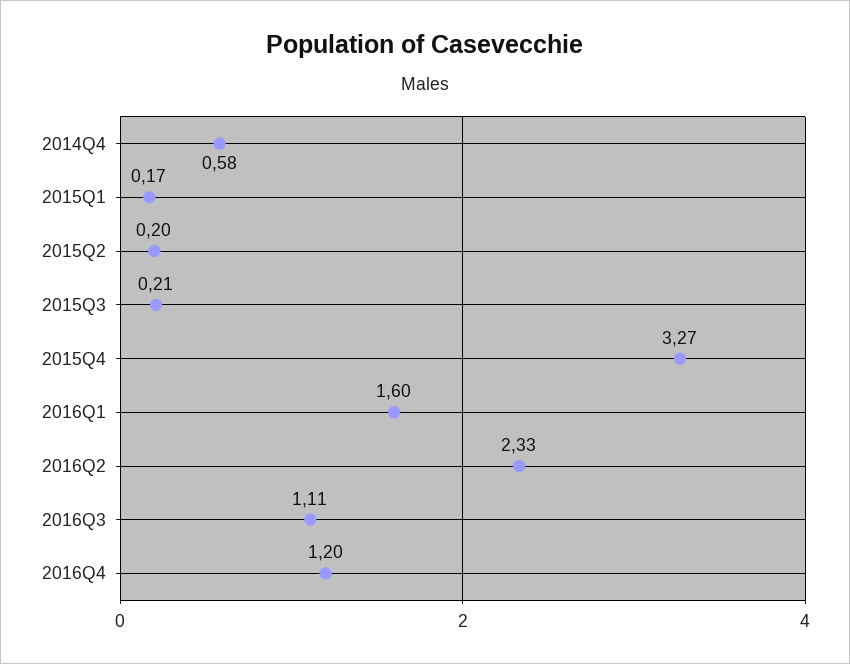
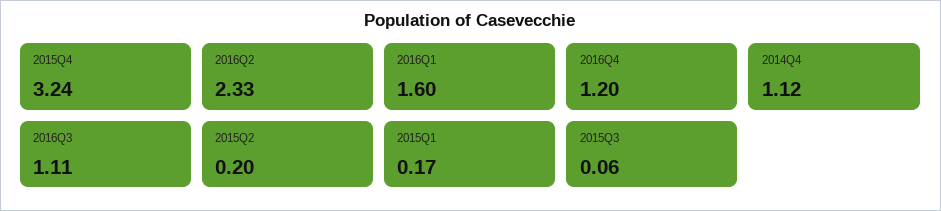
  {
-   "2014Q4": 0.58,
+   "2014Q4": 1.12,
    "2015Q1": 0.17,
    "2015Q2": 0.2,
-   "2015Q3": 0.21,
+   "2015Q3": 0.06,
-   "2015Q4": 3.27,
+   "2015Q4": 3.24,
    "2016Q1": 1.6,
    "2016Q2": 2.33,
    "2016Q3": 1.11,
    "2016Q4": 1.2
  }

